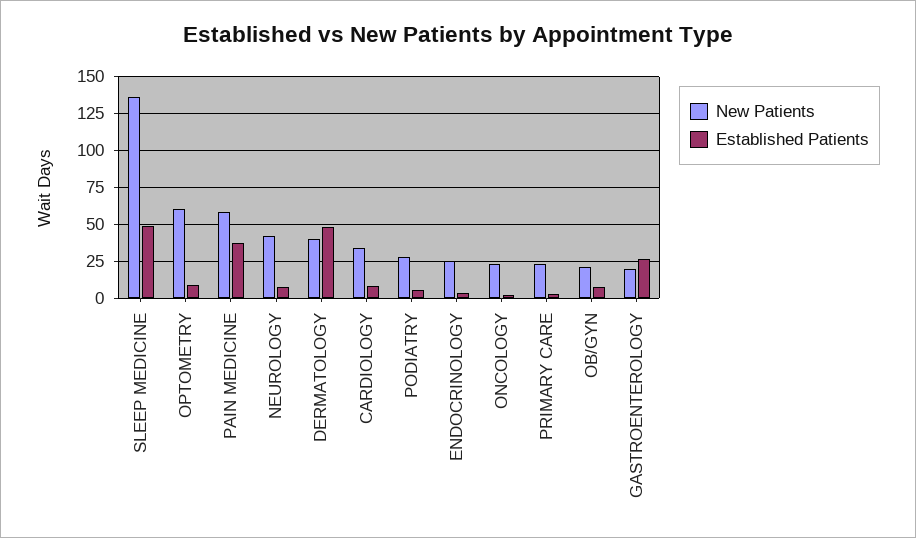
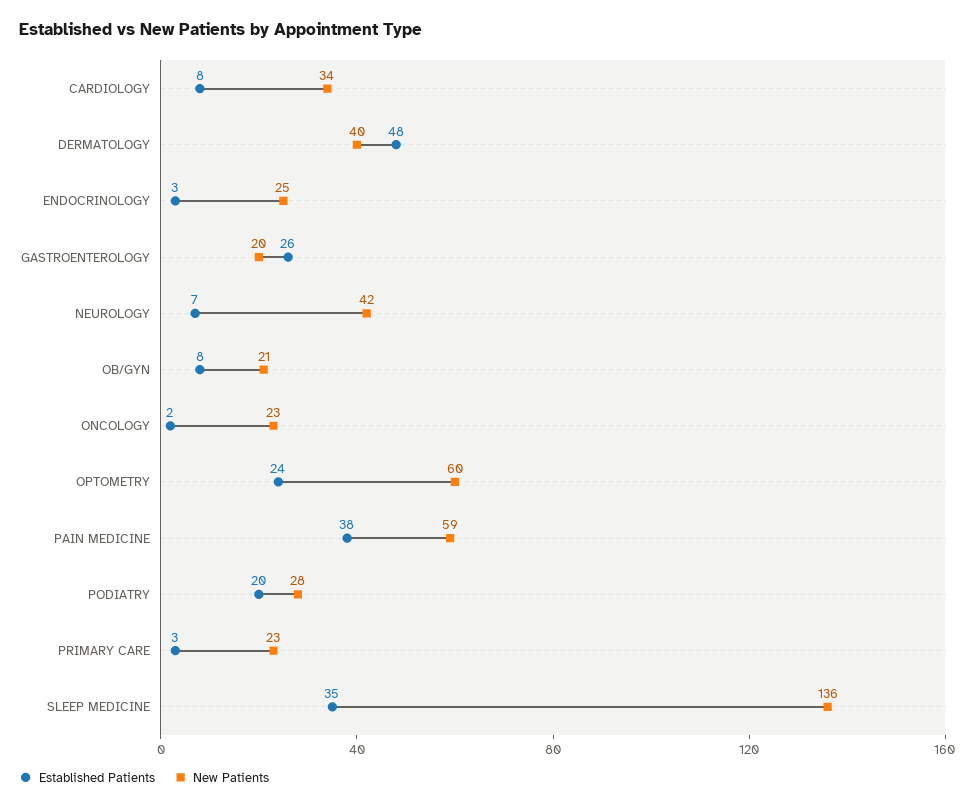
  {
    "New Patients": {
      "SLEEP MEDICINE": 136,
      "OPTOMETRY": 60,
      "PAIN MEDICINE": 59,
      "NEUROLOGY": 42,
      "DERMATOLOGY": 40,
      "CARDIOLOGY": 34,
      "PODIATRY": 28,
      "ENDOCRINOLOGY": 25,
      "ONCOLOGY": 23,
      "PRIMARY CARE": 23,
      "OB/GYN": 21,
      "GASTROENTEROLOGY": 20
    },
    "Established Patients": {
-     "SLEEP MEDICINE": 50,
+     "SLEEP MEDICINE": 35,
-     "OPTOMETRY": 10,
+     "OPTOMETRY": 24,
      "PAIN MEDICINE": 38,
      "NEUROLOGY": 7,
      "DERMATOLOGY": 48,
      "CARDIOLOGY": 8,
-     "PODIATRY": 5,
+     "PODIATRY": 20,
      "ENDOCRINOLOGY": 3,
      "ONCOLOGY": 2,
      "PRIMARY CARE": 3,
      "OB/GYN": 8,
      "GASTROENTEROLOGY": 26
    }
  }

